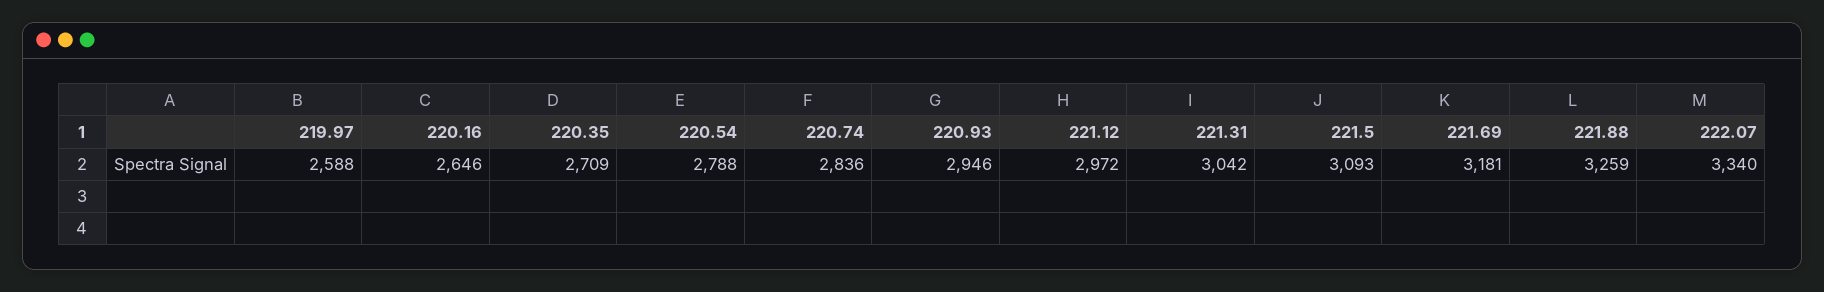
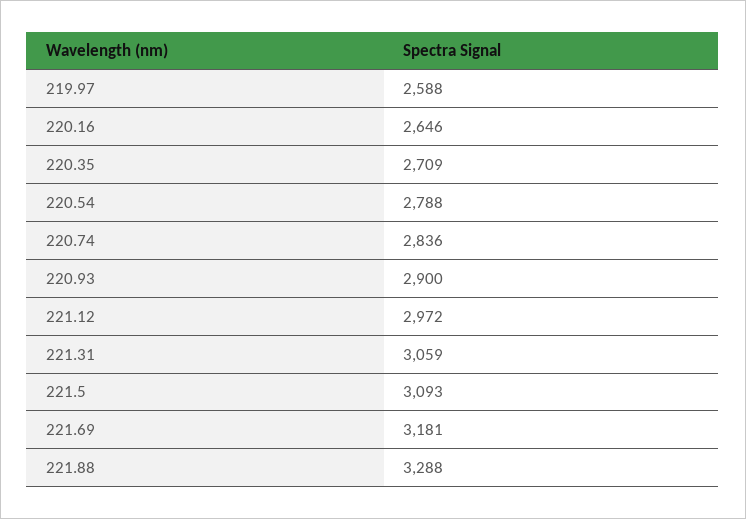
  {
    "219.97": 2588,
    "220.16": 2646,
    "220.35": 2709,
    "220.54": 2788,
    "220.74": 2836,
-   "220.93": 2946,
+   "220.93": 2900,
    "221.12": 2972,
-   "221.31": 3042,
+   "221.31": 3059,
    "221.5": 3093,
    "221.69": 3181,
-   "221.88": 3259,
+   "221.88": 3288
-   "222.07": 3340
  }

